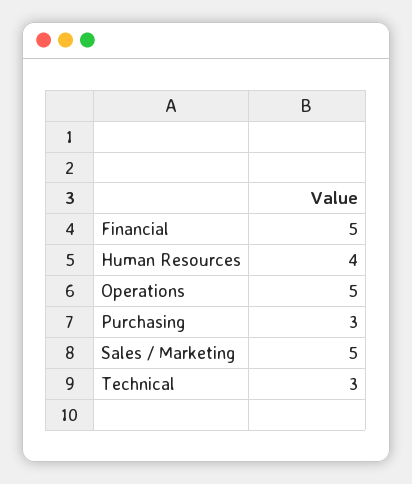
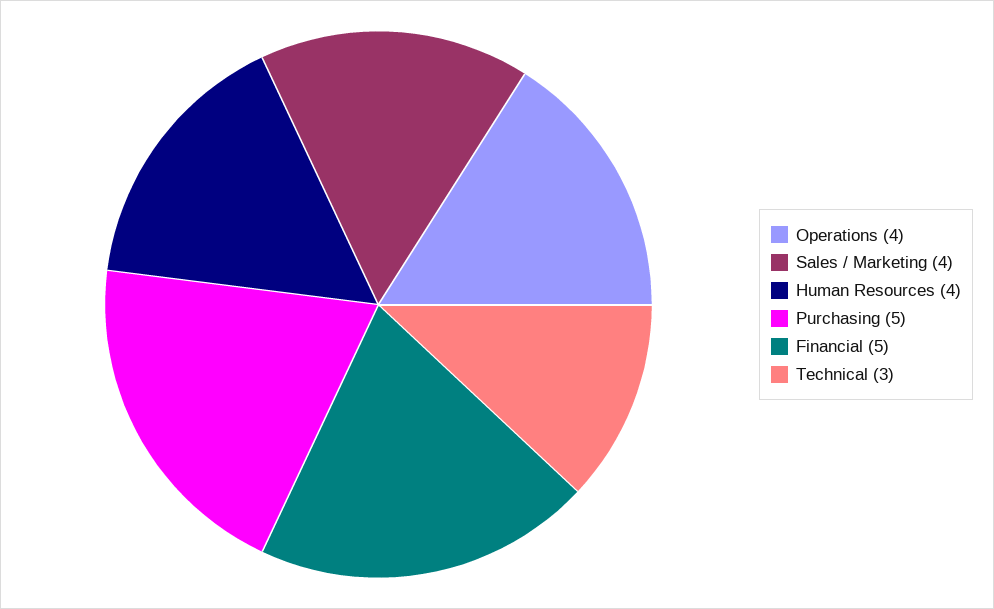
  {
    "Financial": 5,
    "Human Resources": 4,
-   "Operations": 5,
+   "Operations": 4,
-   "Purchasing": 3,
+   "Purchasing": 5,
-   "Sales / Marketing": 5,
+   "Sales / Marketing": 4,
    "Technical": 3
  }

